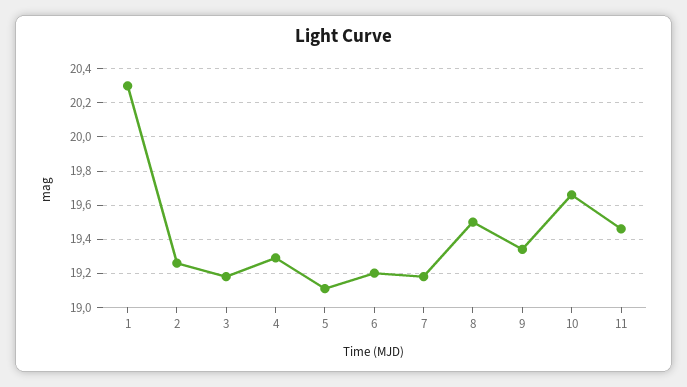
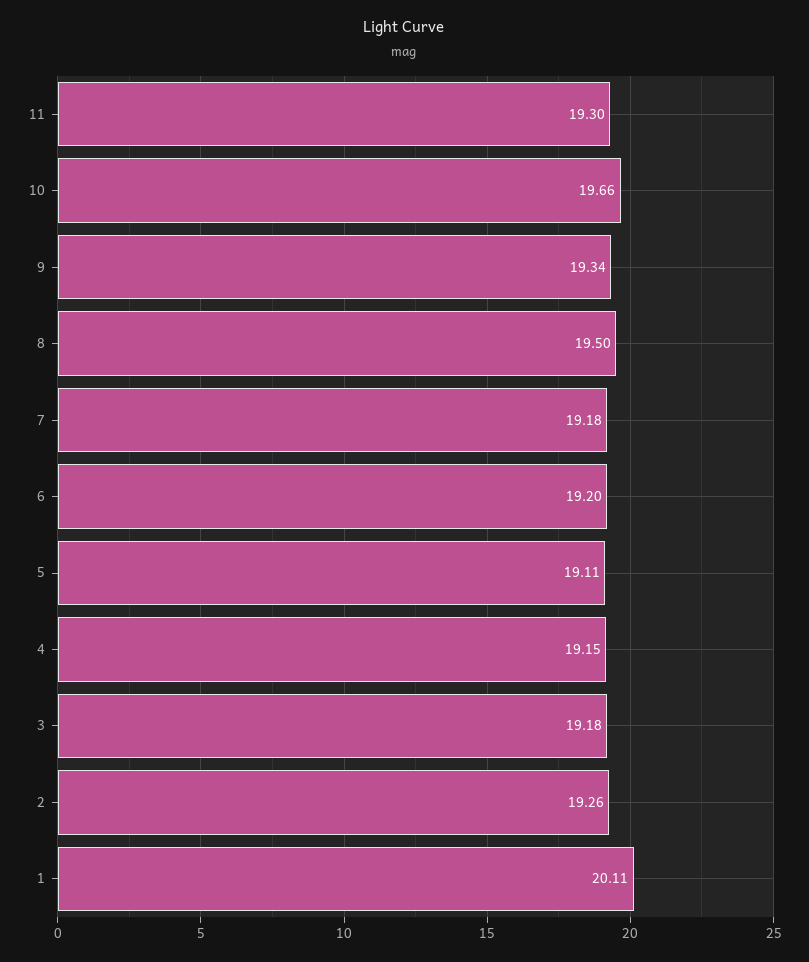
  {
-   "1": 20.3,
+   "1": 20.11,
    "2": 19.26,
    "3": 19.18,
-   "4": 19.3,
+   "4": 19.15,
    "5": 19.11,
    "6": 19.2,
    "7": 19.18,
    "8": 19.5,
    "9": 19.34,
    "10": 19.66,
-   "11": 19.45
+   "11": 19.3
  }

